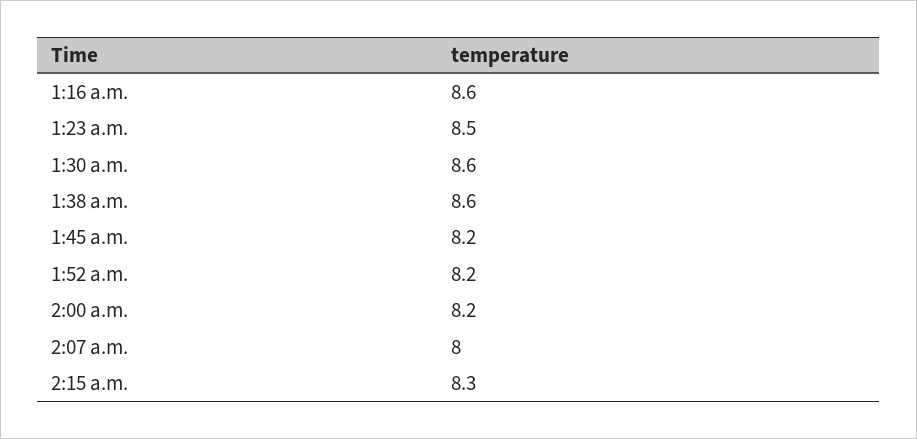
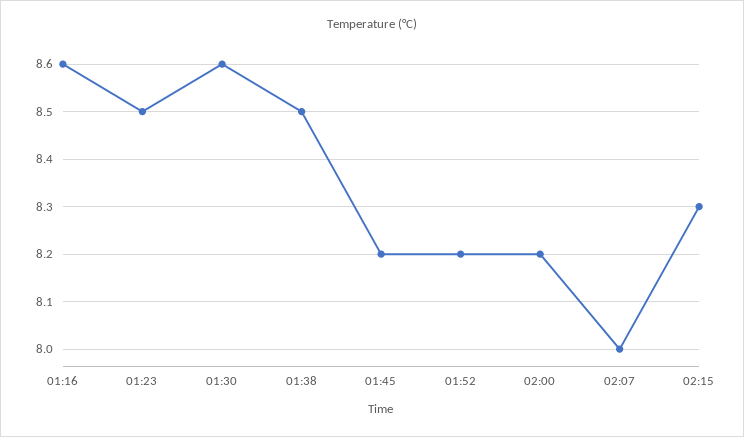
  {
    "1:16 a.m.": 8.6,
    "1:23 a.m.": 8.5,
    "1:30 a.m.": 8.6,
-   "1:38 a.m.": 8.6,
+   "1:38 a.m.": 8.5,
    "1:45 a.m.": 8.2,
    "1:52 a.m.": 8.2,
    "2:00 a.m.": 8.2,
    "2:07 a.m.": 8,
    "2:15 a.m.": 8.3
  }

